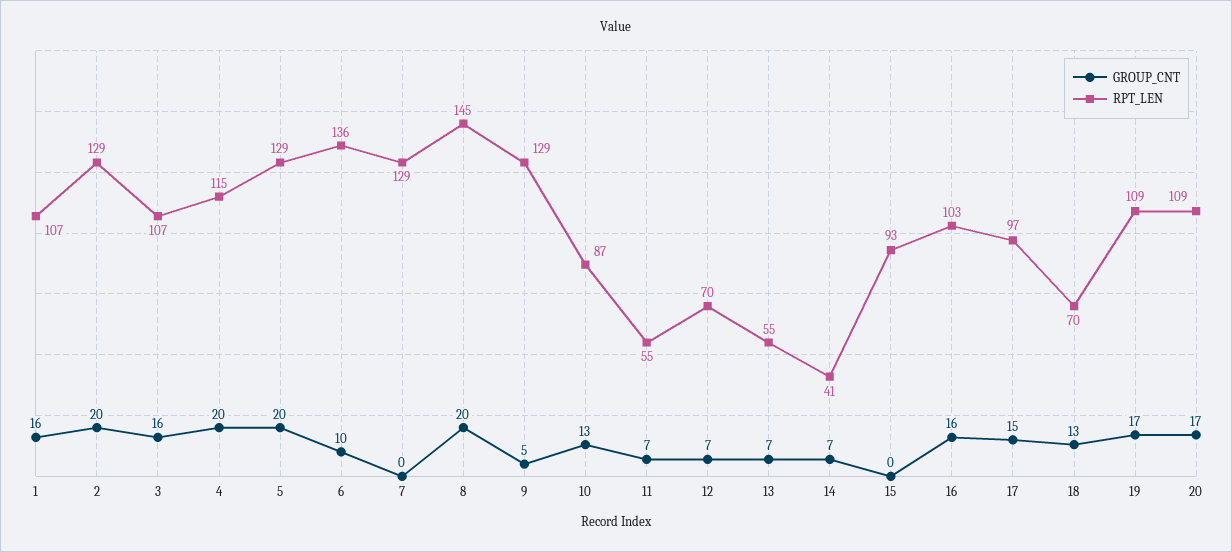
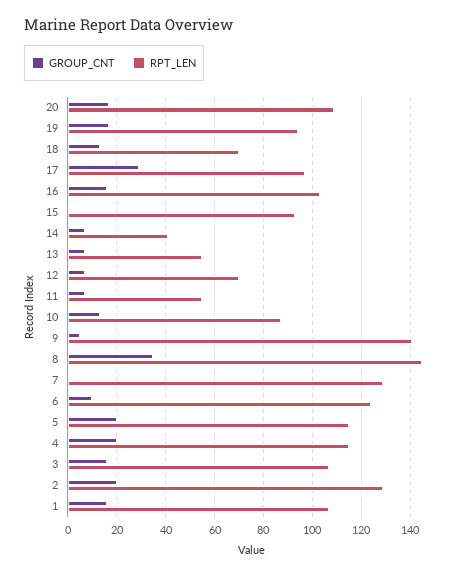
  {
    "GROUP_CNT": {
      "1": 16,
      "2": 20,
      "3": 16,
      "4": 20,
      "5": 20,
      "6": 10,
      "7": 0,
-     "8": 20,
+     "8": 35,
      "9": 5,
      "10": 13,
      "11": 7,
      "12": 7,
      "13": 7,
      "14": 7,
      "15": 0,
      "16": 16,
-     "17": 15,
+     "17": 30,
      "18": 13,
      "19": 17,
      "20": 17
    },
    "RPT_LEN": {
      "1": 107,
      "2": 129,
      "3": 107,
      "4": 115,
-     "5": 129,
+     "5": 115,
-     "6": 136,
+     "6": 125,
      "7": 129,
      "8": 145,
-     "9": 129,
+     "9": 140,
      "10": 87,
      "11": 55,
      "12": 70,
      "13": 55,
      "14": 41,
      "15": 93,
      "16": 103,
      "17": 97,
      "18": 70,
-     "19": 109,
+     "19": 95,
      "20": 109
    }
  }

